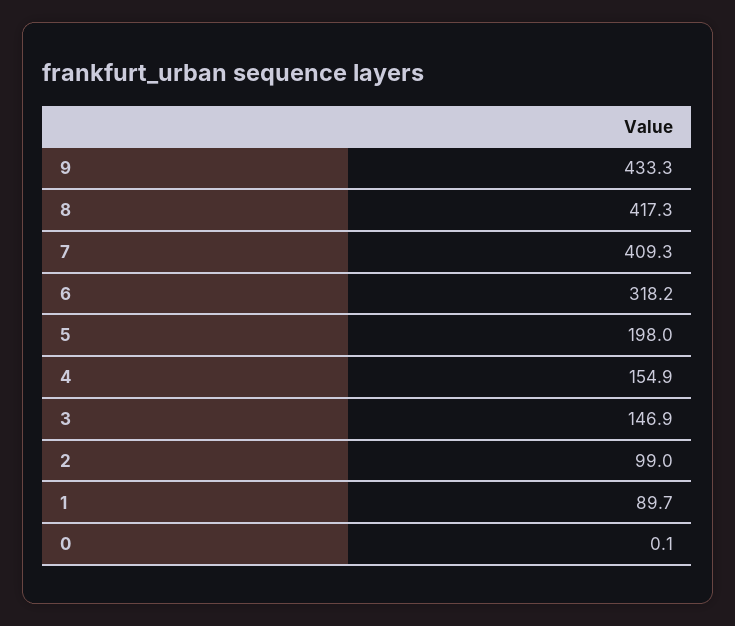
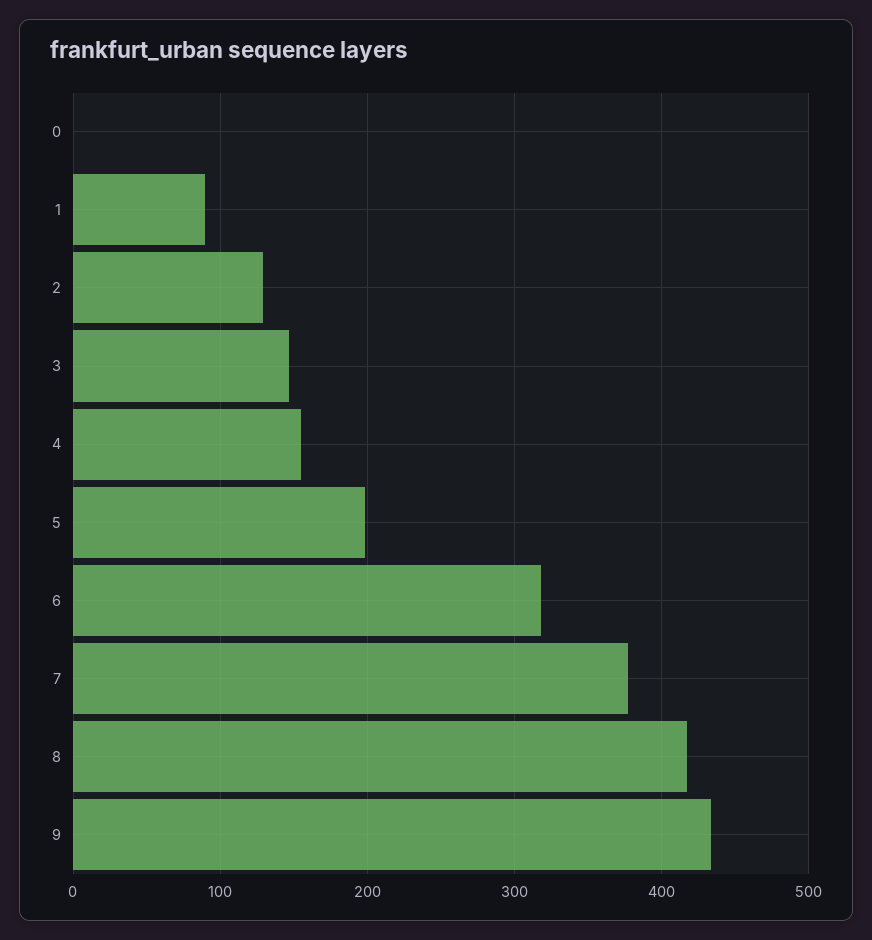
  {
    "9": 433.3,
    "8": 417.3,
-   "7": 409.3,
+   "7": 380,
    "6": 318.2,
    "5": 198,
    "4": 154.9,
    "3": 146.9,
-   "2": 99,
+   "2": 130,
    "1": 89.7,
    "0": 0.1
  }

